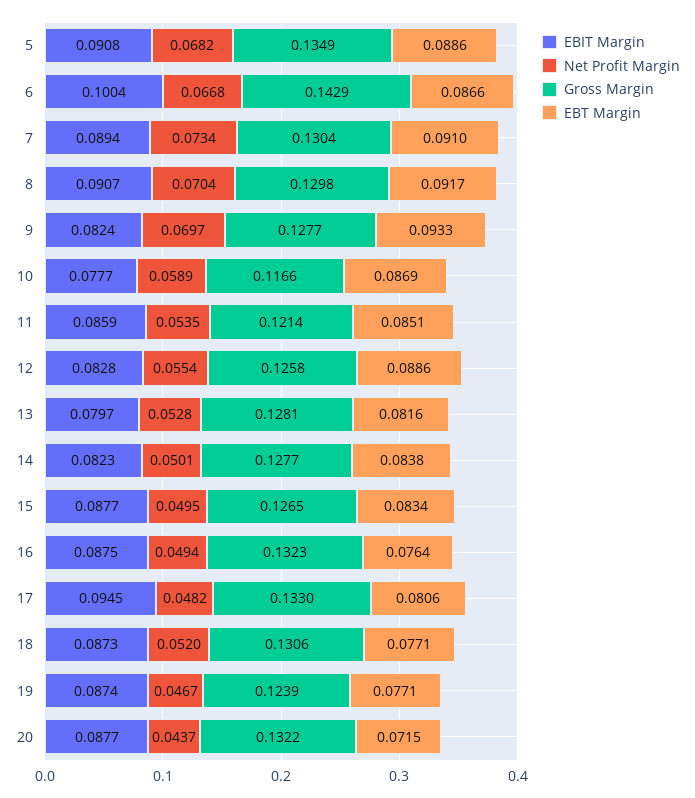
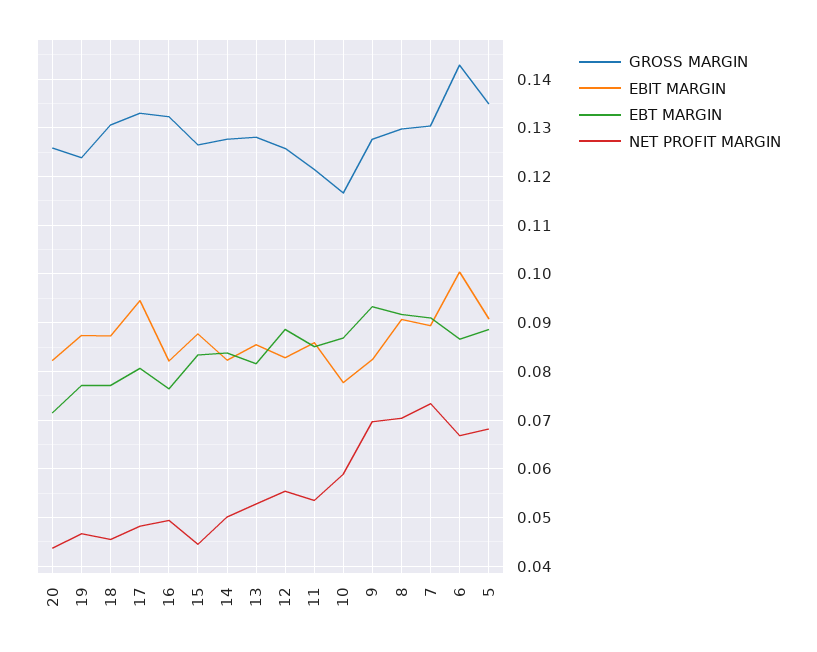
  {
    "EBIT Margin": {
      "5": 0.0908,
      "6": 0.1004,
      "7": 0.0894,
      "8": 0.0907,
      "9": 0.0824,
      "10": 0.0777,
      "11": 0.0859,
      "12": 0.0828,
-     "13": 0.0797,
+     "13": 0.086,
      "14": 0.0823,
      "15": 0.0877,
-     "16": 0.0875,
+     "16": 0.082,
      "17": 0.0945,
      "18": 0.0873,
      "19": 0.0874,
-     "20": 0.0877
+     "20": 0.082
    },
    "Net Profit Margin": {
      "5": 0.0682,
      "6": 0.0668,
      "7": 0.0734,
      "8": 0.0704,
      "9": 0.0697,
      "10": 0.0589,
      "11": 0.0535,
      "12": 0.0554,
      "13": 0.0528,
      "14": 0.0501,
-     "15": 0.0495,
+     "15": 0.044,
      "16": 0.0494,
      "17": 0.0482,
-     "18": 0.052,
+     "18": 0.046,
      "19": 0.0467,
      "20": 0.0437
    },
    "Gross Margin": {
      "5": 0.1349,
      "6": 0.1429,
      "7": 0.1304,
      "8": 0.1298,
      "9": 0.1277,
      "10": 0.1166,
      "11": 0.1214,
      "12": 0.1258,
      "13": 0.1281,
      "14": 0.1277,
      "15": 0.1265,
      "16": 0.1323,
      "17": 0.133,
      "18": 0.1306,
      "19": 0.1239,
-     "20": 0.1322
+     "20": 0.126
    },
    "EBT Margin": {
      "5": 0.0886,
      "6": 0.0866,
      "7": 0.091,
      "8": 0.0917,
      "9": 0.0933,
      "10": 0.0869,
      "11": 0.0851,
      "12": 0.0886,
      "13": 0.0816,
      "14": 0.0838,
      "15": 0.0834,
      "16": 0.0764,
      "17": 0.0806,
      "18": 0.0771,
      "19": 0.0771,
      "20": 0.0715
    }
  }

